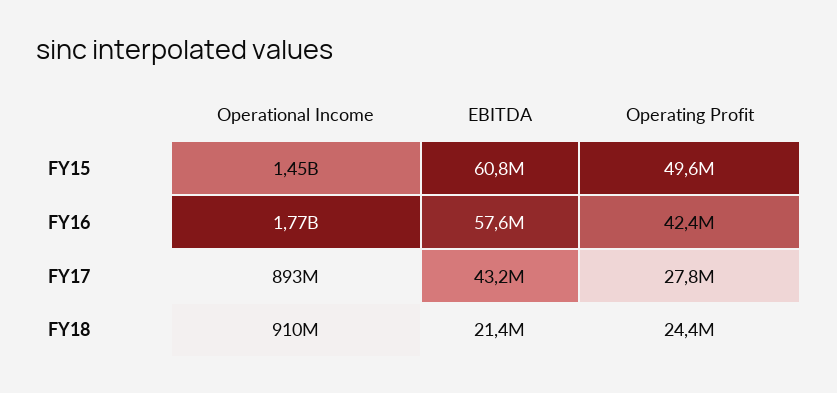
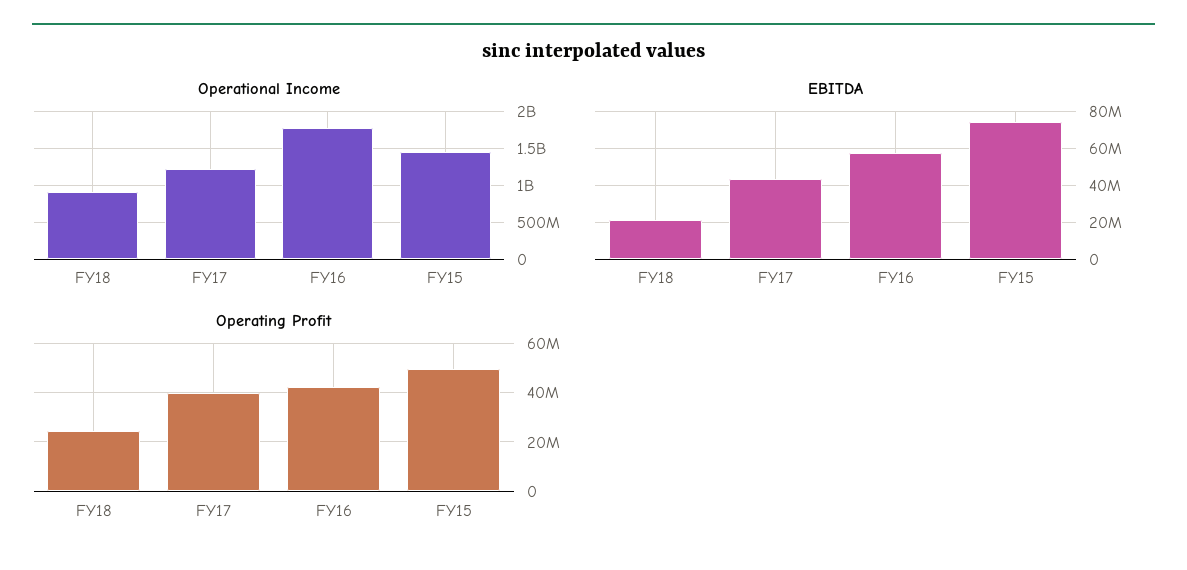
  {
    "Operational Income": {
      "FY15": 1450000000,
      "FY16": 1770000000,
-     "FY17": 893000000,
+     "FY17": 1200000000,
      "FY18": 910000000
    },
    "EBITDA": {
-     "FY15": 60800000,
+     "FY15": 75000000,
      "FY16": 57600000,
      "FY17": 43200000,
      "FY18": 21400000
    },
    "Operating Profit": {
      "FY15": 49600000,
      "FY16": 42400000,
-     "FY17": 27800000,
+     "FY17": 40000000,
      "FY18": 24400000
    }
  }

